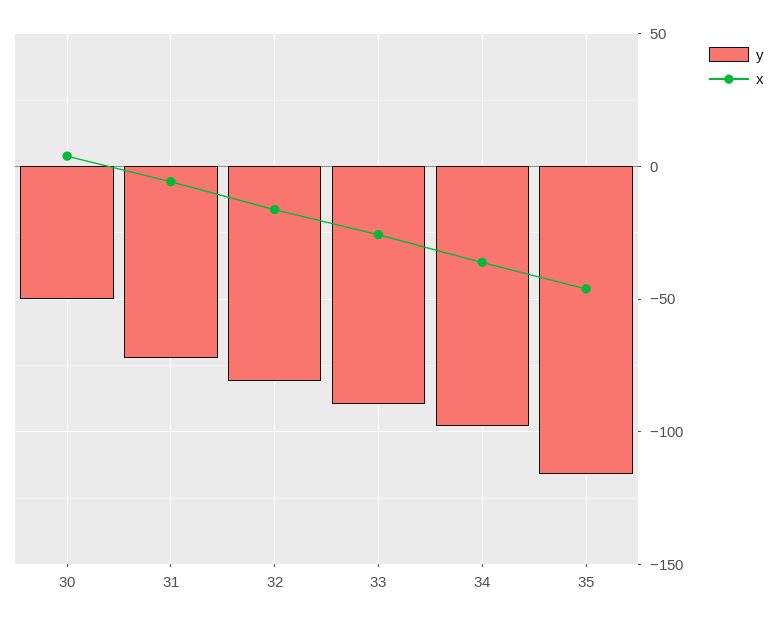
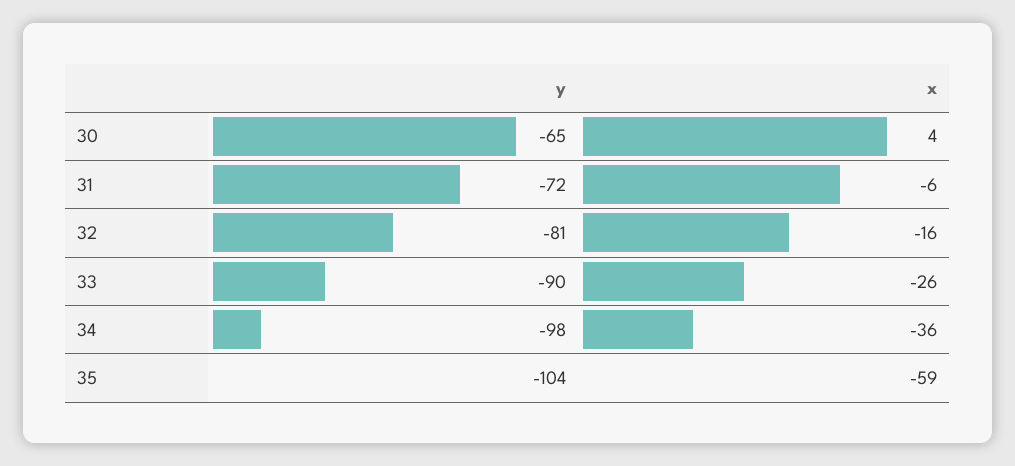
  {
    "y": {
-     "30": -50,
+     "30": -65,
      "31": -72,
      "32": -81,
      "33": -90,
      "34": -98,
-     "35": -115
+     "35": -104
    },
    "x": {
      "30": 4,
      "31": -6,
      "32": -16,
      "33": -26,
      "34": -36,
-     "35": -45
+     "35": -59
    }
  }

